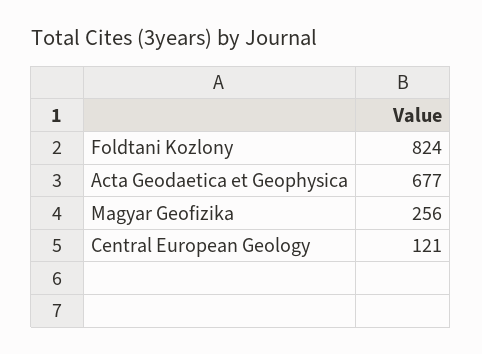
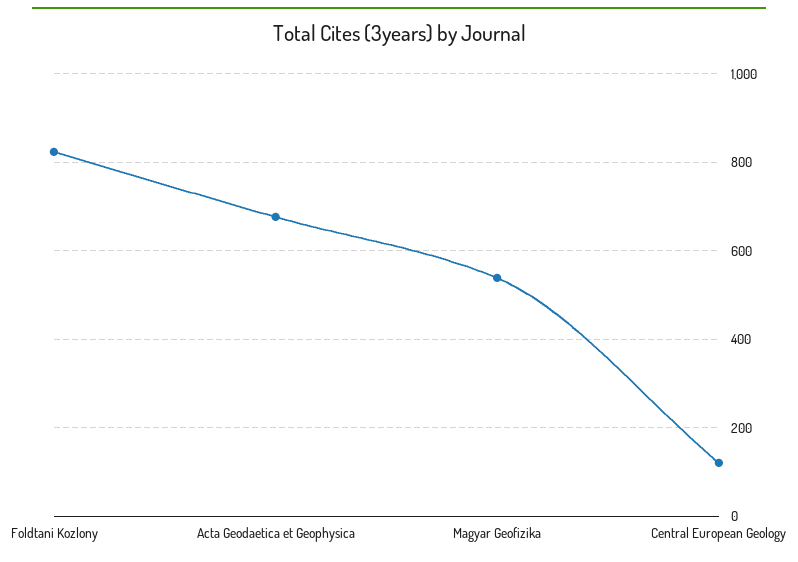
  {
    "Foldtani Kozlony": 824,
    "Acta Geodaetica et Geophysica": 677,
-   "Magyar Geofizika": 256,
+   "Magyar Geofizika": 540,
    "Central European Geology": 121
  }

